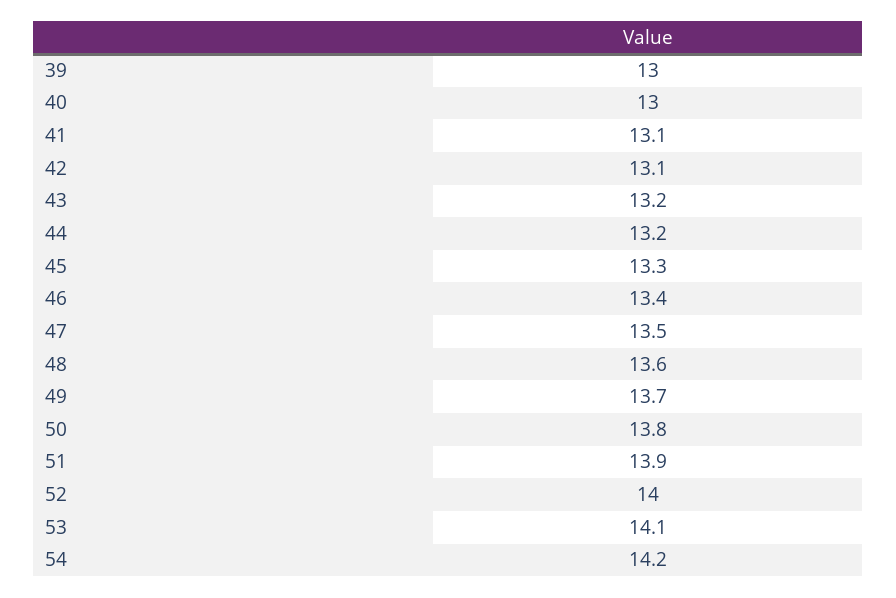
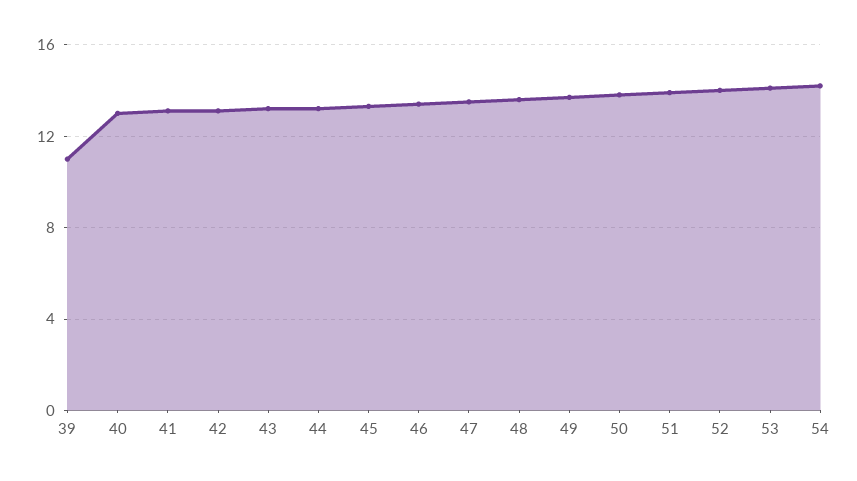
  {
-   "39": 13,
+   "39": 11,
    "40": 13,
    "41": 13.1,
    "42": 13.1,
    "43": 13.2,
    "44": 13.2,
    "45": 13.3,
    "46": 13.4,
    "47": 13.5,
    "48": 13.6,
    "49": 13.7,
    "50": 13.8,
    "51": 13.9,
    "52": 14,
    "53": 14.1,
    "54": 14.2
  }

